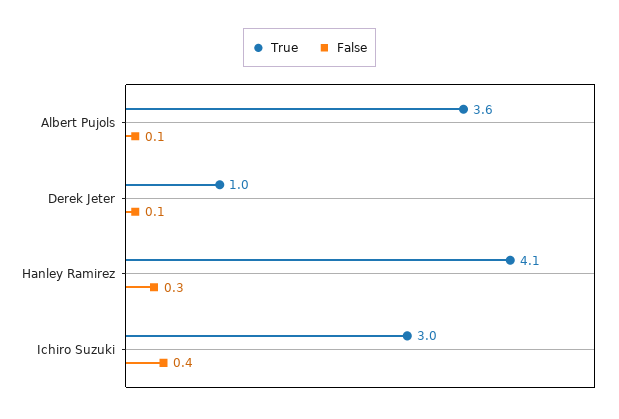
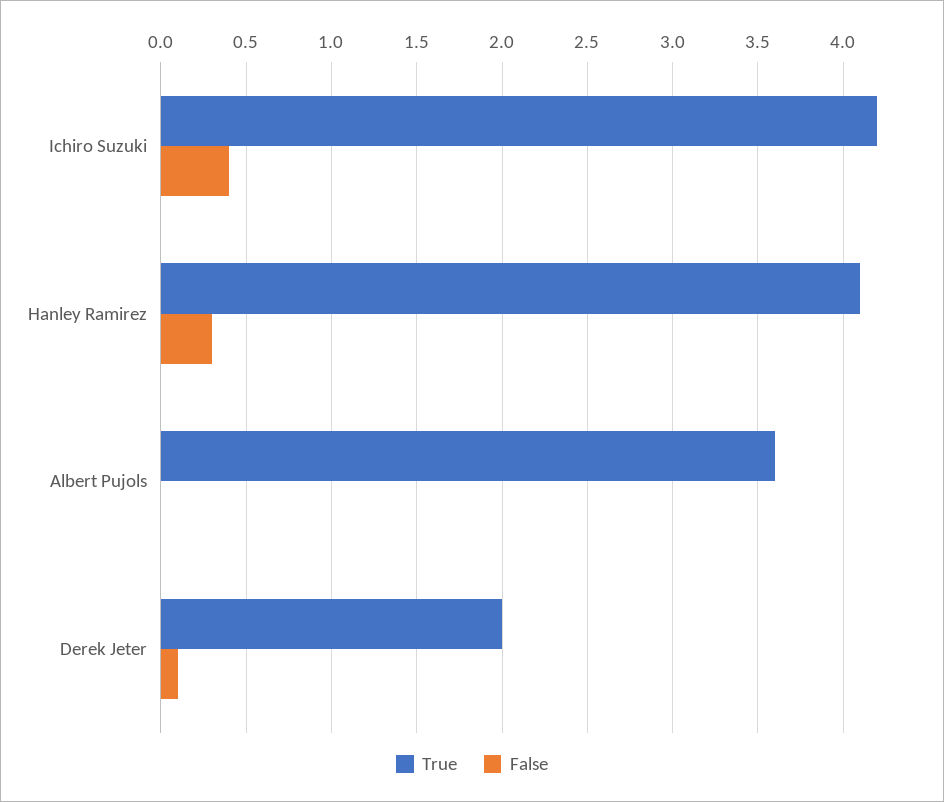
  {
    "True": {
      "Albert Pujols": 3.6,
-     "Derek Jeter": 1,
+     "Derek Jeter": 2,
      "Hanley Ramirez": 4.1,
-     "Ichiro Suzuki": 3
+     "Ichiro Suzuki": 4.2
    },
    "False": {
-     "Albert Pujols": 0.1,
+     "Albert Pujols": 0,
      "Derek Jeter": 0.1,
      "Hanley Ramirez": 0.3,
      "Ichiro Suzuki": 0.4
    }
  }

